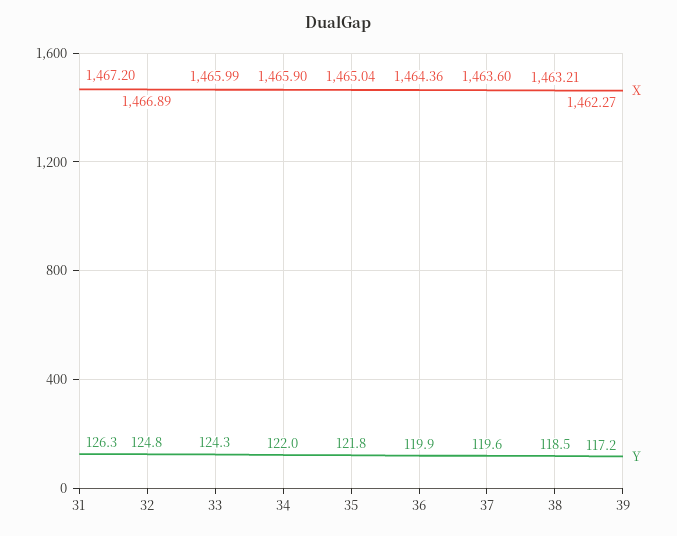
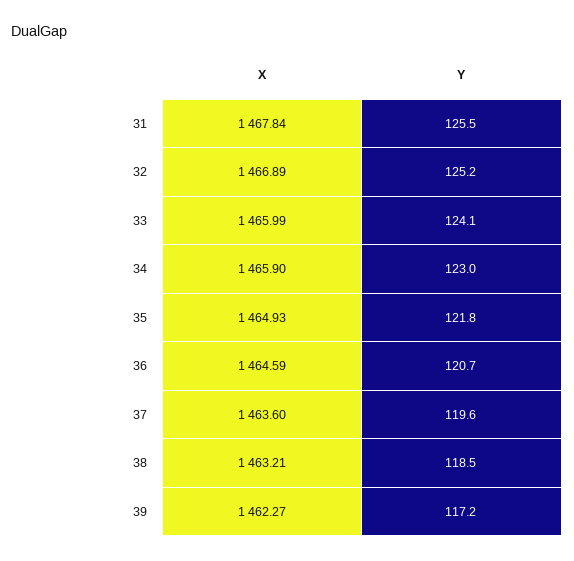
  {
    "X": {
-     "31": 1467.2,
+     "31": 1467.84,
      "32": 1466.89,
      "33": 1465.99,
      "34": 1465.9,
-     "35": 1465.04,
+     "35": 1464.93,
-     "36": 1464.36,
+     "36": 1464.59,
      "37": 1463.6,
      "38": 1463.21,
      "39": 1462.27
    },
    "Y": {
-     "31": 126.3,
+     "31": 125.5,
-     "32": 124.8,
+     "32": 125.2,
-     "33": 124.3,
+     "33": 124.1,
-     "34": 122,
+     "34": 123,
      "35": 121.8,
-     "36": 119.9,
+     "36": 120.7,
      "37": 119.6,
      "38": 118.5,
      "39": 117.2
    }
  }

